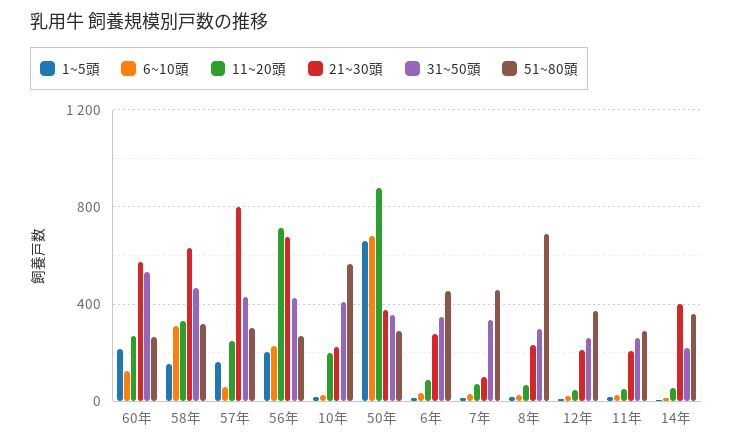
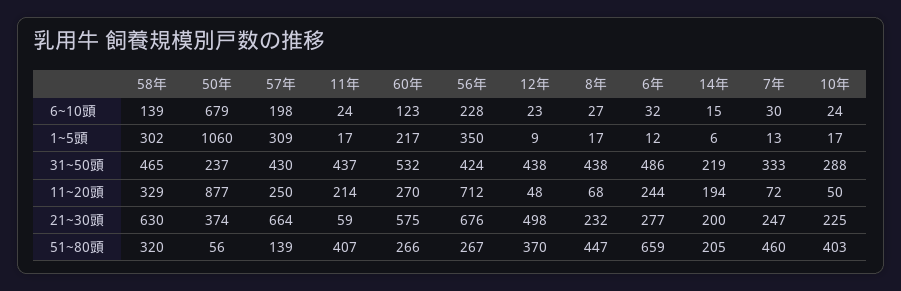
  {
    "1~5頭": {
      "60年": 217,
-     "58年": 150,
+     "58年": 302,
-     "57年": 150,
+     "57年": 309,
-     "56年": 200,
+     "56年": 350,
      "10年": 17,
-     "50年": 650,
+     "50年": 1060,
      "6年": 12,
      "7年": 13,
      "8年": 17,
      "12年": 9,
      "11年": 17,
      "14年": 6
    },
    "6~10頭": {
      "60年": 123,
-     "58年": 300,
+     "58年": 139,
-     "57年": 50,
+     "57年": 198,
      "56年": 228,
      "10年": 24,
      "50年": 679,
      "6年": 32,
      "7年": 30,
      "8年": 27,
      "12年": 23,
      "11年": 24,
      "14年": 15
    },
    "11~20頭": {
      "60年": 270,
      "58年": 329,
      "57年": 250,
      "56年": 712,
-     "10年": 200,
+     "10年": 50,
      "50年": 877,
-     "6年": 100,
+     "6年": 244,
      "7年": 72,
      "8年": 68,
      "12年": 48,
-     "11年": 50,
+     "11年": 214,
-     "14年": 50
+     "14年": 194
    },
    "21~30頭": {
      "60年": 575,
      "58年": 630,
-     "57年": 800,
+     "57年": 664,
      "56年": 676,
      "10年": 225,
      "50年": 374,
      "6年": 277,
-     "7年": 100,
+     "7年": 247,
      "8年": 232,
-     "12年": 200,
+     "12年": 498,
-     "11年": 200,
+     "11年": 59,
-     "14年": 400
+     "14年": 200
    },
    "31~50頭": {
      "60年": 532,
      "58年": 465,
      "57年": 430,
      "56年": 424,
-     "10年": 400,
+     "10年": 288,
-     "50年": 350,
+     "50年": 237,
-     "6年": 350,
+     "6年": 486,
      "7年": 333,
-     "8年": 300,
+     "8年": 438,
-     "12年": 250,
+     "12年": 438,
-     "11年": 250,
+     "11年": 437,
      "14年": 219
    },
    "51~80頭": {
      "60年": 266,
      "58年": 320,
-     "57年": 300,
+     "57年": 139,
      "56年": 267,
-     "10年": 550,
+     "10年": 403,
-     "50年": 300,
+     "50年": 56,
-     "6年": 450,
+     "6年": 659,
      "7年": 460,
-     "8年": 700,
+     "8年": 447,
      "12年": 370,
-     "11年": 300,
+     "11年": 407,
-     "14年": 350
+     "14年": 205
    }
  }

